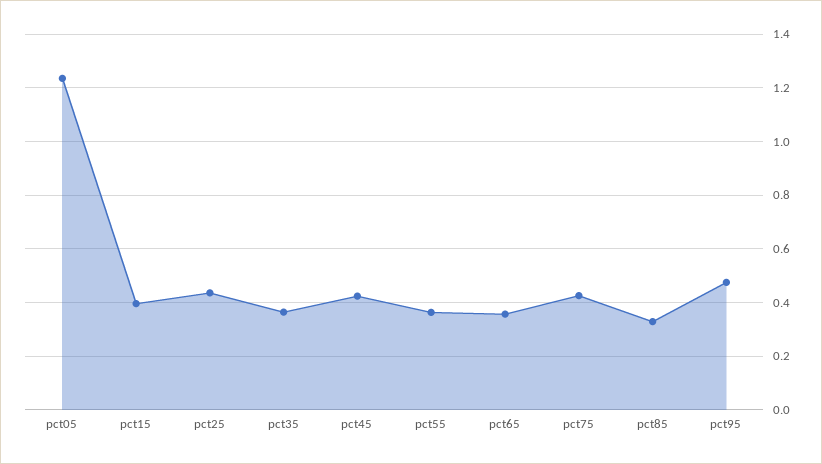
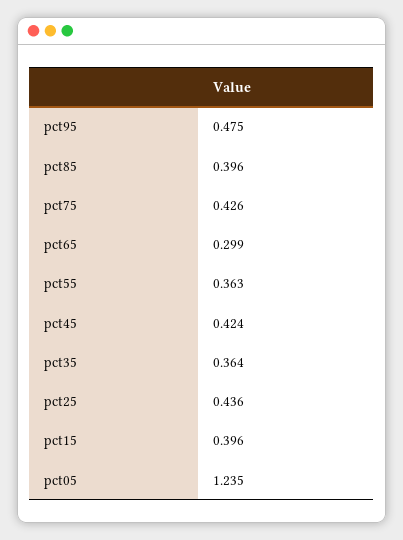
  {
    "pct05": 1.235,
    "pct15": 0.396,
    "pct25": 0.436,
    "pct35": 0.364,
    "pct45": 0.424,
    "pct55": 0.363,
-   "pct65": 0.35,
+   "pct65": 0.299,
    "pct75": 0.426,
-   "pct85": 0.325,
+   "pct85": 0.396,
    "pct95": 0.475
  }

